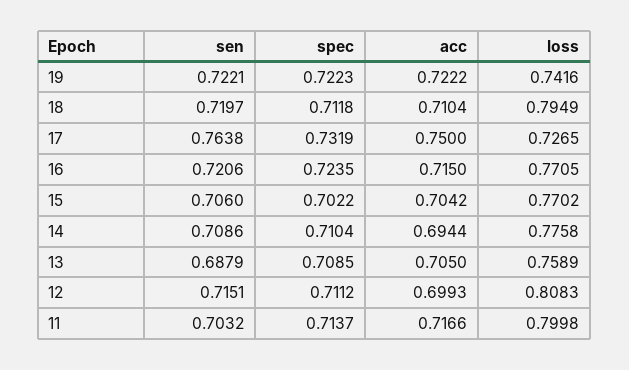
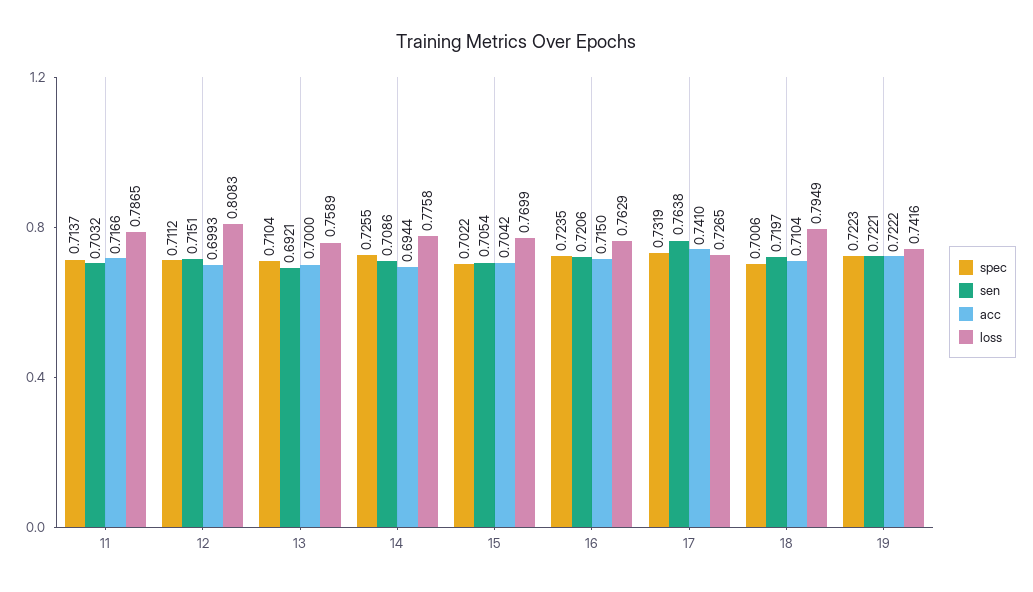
  {
    "sen": {
      "19": 0.7221,
      "18": 0.7197,
      "17": 0.7638,
      "16": 0.7206,
-     "15": 0.706,
+     "15": 0.7054,
      "14": 0.7086,
-     "13": 0.6879,
+     "13": 0.6921,
      "12": 0.7151,
      "11": 0.7032
    },
    "spec": {
      "19": 0.7223,
-     "18": 0.7118,
+     "18": 0.7006,
      "17": 0.7319,
      "16": 0.7235,
      "15": 0.7022,
-     "14": 0.7104,
+     "14": 0.7255,
-     "13": 0.7085,
+     "13": 0.7104,
      "12": 0.7112,
      "11": 0.7137
    },
    "acc": {
      "19": 0.7222,
      "18": 0.7104,
-     "17": 0.75,
+     "17": 0.741,
      "16": 0.715,
      "15": 0.7042,
      "14": 0.6944,
-     "13": 0.705,
+     "13": 0.7,
      "12": 0.6993,
      "11": 0.7166
    },
    "loss": {
      "19": 0.7416,
      "18": 0.7949,
      "17": 0.7265,
-     "16": 0.7705,
+     "16": 0.7629,
-     "15": 0.7702,
+     "15": 0.7699,
      "14": 0.7758,
      "13": 0.7589,
      "12": 0.8083,
-     "11": 0.7998
+     "11": 0.7865
    }
  }

